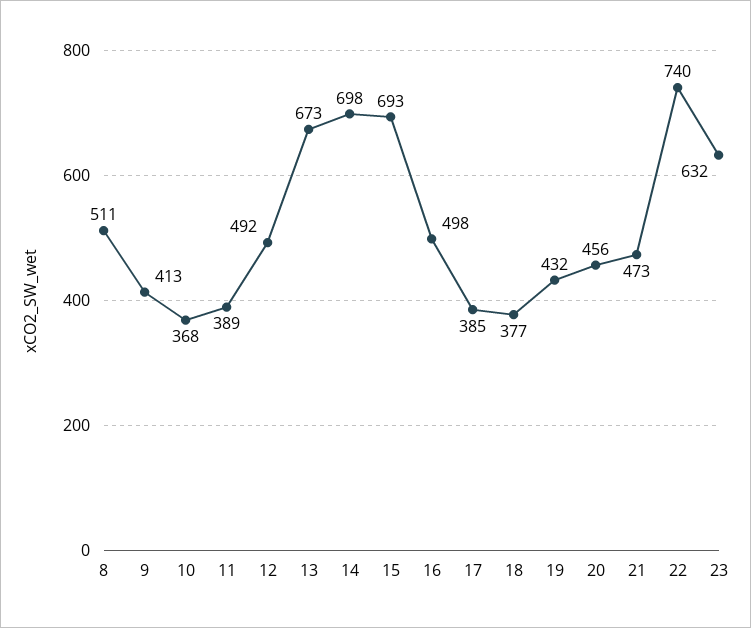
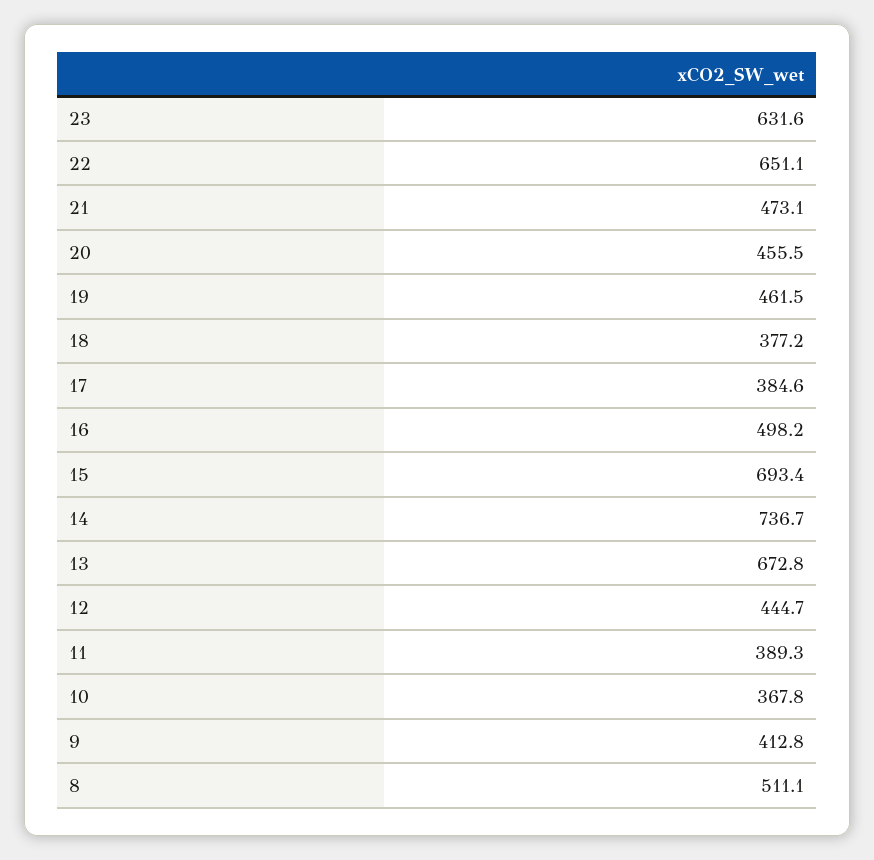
  {
    "8": 511.1,
    "9": 412.8,
    "10": 367.8,
    "11": 389.3,
-   "12": 492,
+   "12": 444.7,
    "13": 672.8,
-   "14": 698,
+   "14": 736.7,
    "15": 693.4,
    "16": 498.2,
    "17": 384.6,
    "18": 377.2,
-   "19": 432,
+   "19": 461.5,
    "20": 455.5,
    "21": 473.1,
-   "22": 740,
+   "22": 651.1,
    "23": 631.6
  }

